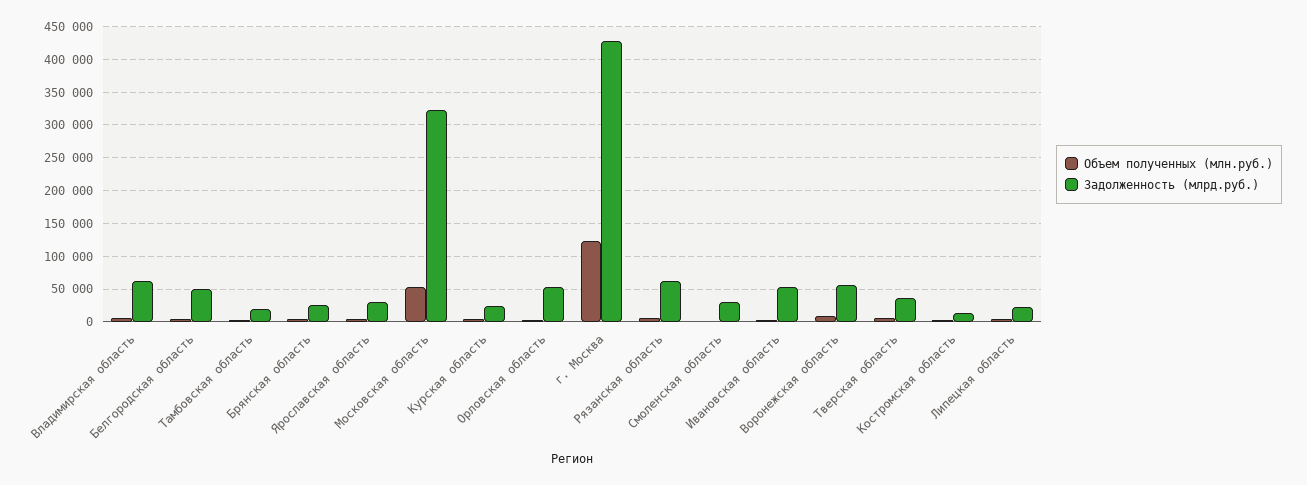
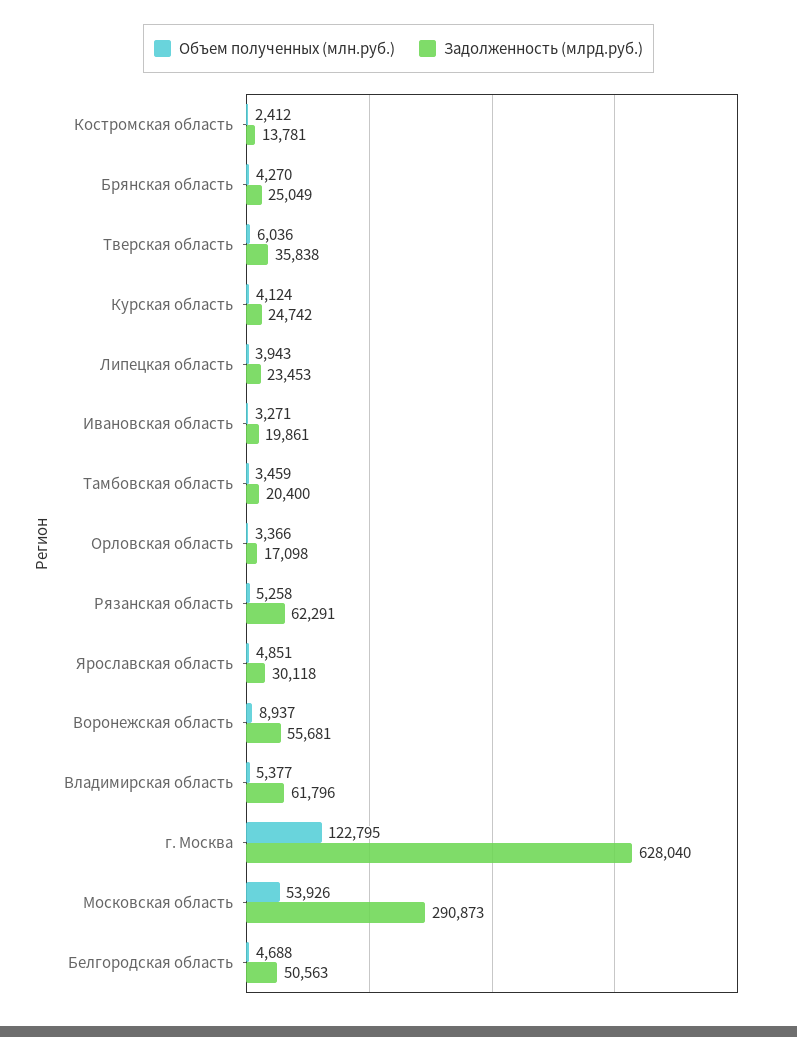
  {
    "Объем полученных (млн.руб.)": {
      "Владимирская область": 5377,
      "Белгородская область": 4688,
      "Тамбовская область": 3459,
      "Брянская область": 4270,
      "Ярославская область": 4851,
      "Московская область": 53926,
      "Курская область": 4124,
      "Орловская область": 3366,
      "г. Москва": 122795,
      "Рязанская область": 5258,
-     "Смоленская область": 0,
      "Ивановская область": 3271,
      "Воронежская область": 8937,
      "Тверская область": 6036,
      "Костромская область": 2412,
      "Липецкая область": 3943
    },
    "Задолженность (млрд.руб.)": {
      "Владимирская область": 61796,
      "Белгородская область": 50563,
      "Тамбовская область": 20400,
      "Брянская область": 25049,
      "Ярославская область": 30118,
-     "Московская область": 320000,
+     "Московская область": 290873,
      "Курская область": 24742,
-     "Орловская область": 50000,
+     "Орловская область": 17098,
-     "г. Москва": 430000,
+     "г. Москва": 628040,
      "Рязанская область": 62291,
-     "Смоленская область": 30000,
-     "Ивановская область": 50000,
+     "Ивановская область": 19861,
      "Воронежская область": 55681,
      "Тверская область": 35838,
      "Костромская область": 13781,
      "Липецкая область": 23453
    }
  }

